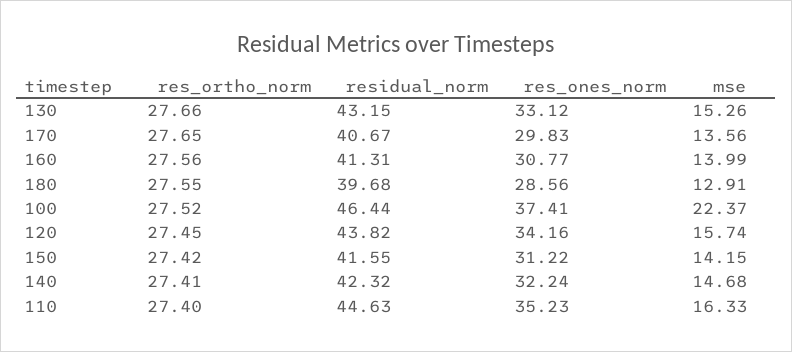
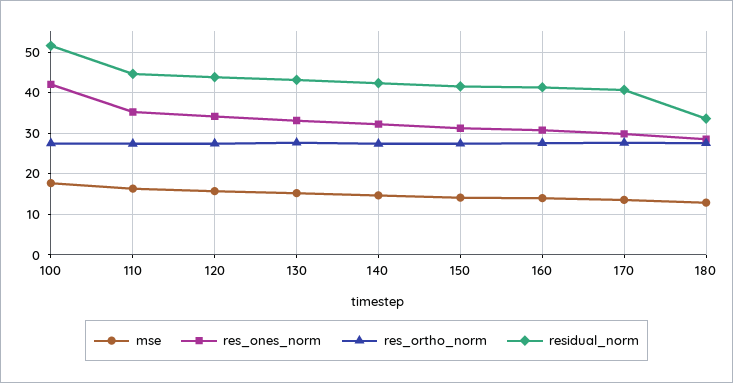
  {
    "res_ortho_norm": {
      "130": 27.66,
      "170": 27.65,
      "160": 27.56,
      "180": 27.55,
      "100": 27.52,
      "120": 27.45,
      "150": 27.42,
      "140": 27.41,
      "110": 27.4
    },
    "residual_norm": {
      "130": 43.15,
      "170": 40.67,
      "160": 41.31,
-     "180": 39.68,
+     "180": 34,
-     "100": 46.44,
+     "100": 52,
      "120": 43.82,
      "150": 41.55,
      "140": 42.32,
      "110": 44.63
    },
    "res_ones_norm": {
      "130": 33.12,
      "170": 29.83,
      "160": 30.77,
      "180": 28.56,
-     "100": 37.41,
+     "100": 42,
      "120": 34.16,
      "150": 31.22,
      "140": 32.24,
      "110": 35.23
    },
    "mse": {
      "130": 15.26,
      "170": 13.56,
      "160": 13.99,
      "180": 12.91,
-     "100": 22.37,
+     "100": 18,
      "120": 15.74,
      "150": 14.15,
      "140": 14.68,
      "110": 16.33
    }
  }

